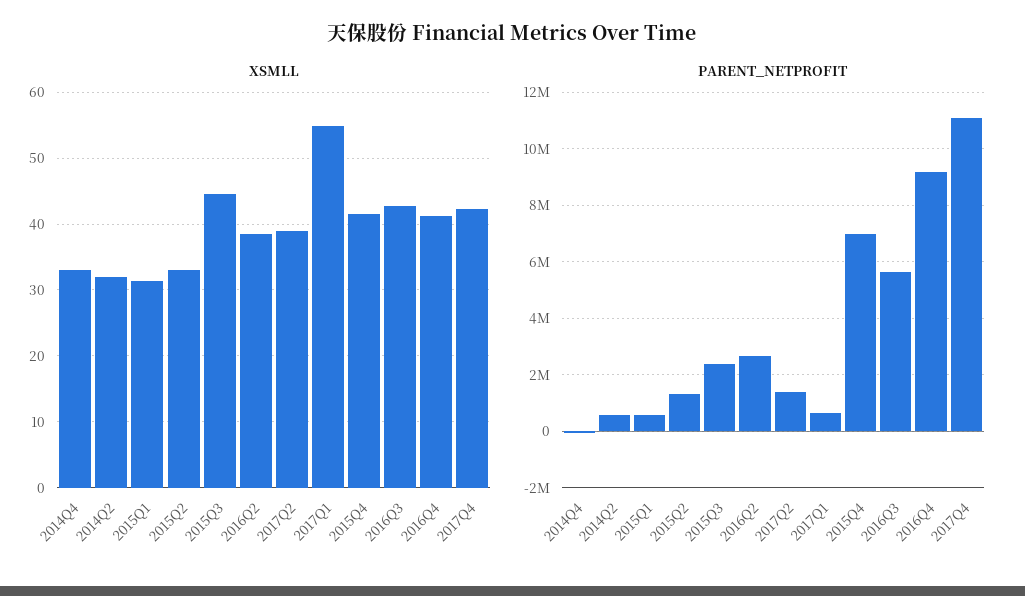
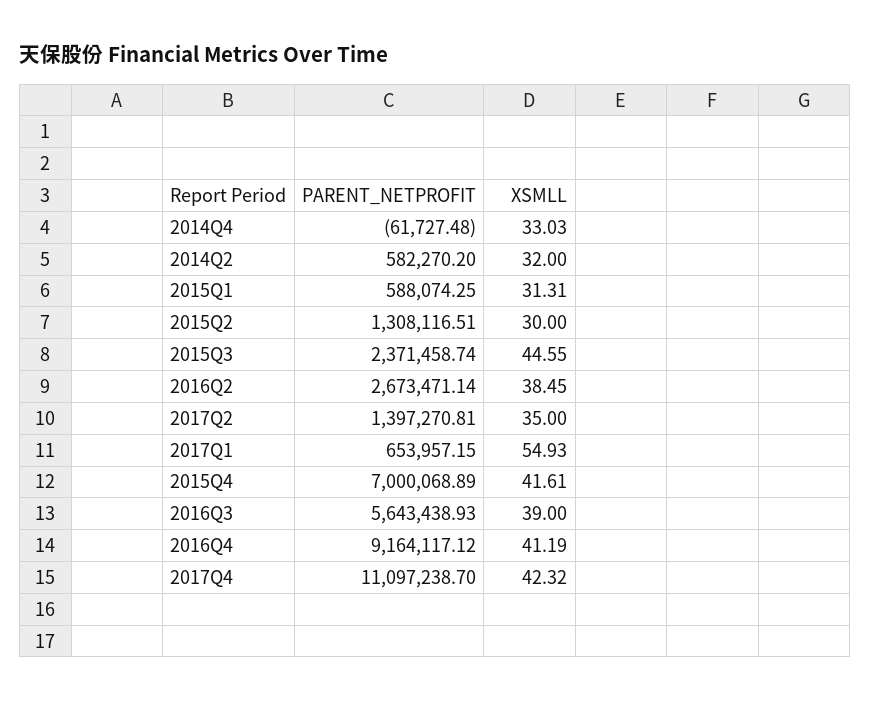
  {
    "XSMLL": {
      "2014Q4": 33.03,
      "2014Q2": 32,
      "2015Q1": 31.31,
-     "2015Q2": 33,
+     "2015Q2": 30,
      "2015Q3": 44.55,
      "2016Q2": 38.45,
-     "2017Q2": 39,
+     "2017Q2": 35,
      "2017Q1": 54.93,
      "2015Q4": 41.61,
-     "2016Q3": 43,
+     "2016Q3": 39,
      "2016Q4": 41.19,
      "2017Q4": 42.32
    },
    "PARENT_NETPROFIT": {
      "2014Q4": -61727.48,
      "2014Q2": 582270.2,
      "2015Q1": 588074.25,
      "2015Q2": 1308116.51,
      "2015Q3": 2371458.74,
      "2016Q2": 2673471.14,
      "2017Q2": 1397270.81,
      "2017Q1": 653957.15,
      "2015Q4": 7000068.89,
      "2016Q3": 5643438.93,
      "2016Q4": 9164117.12,
      "2017Q4": 11097238.7
    }
  }

